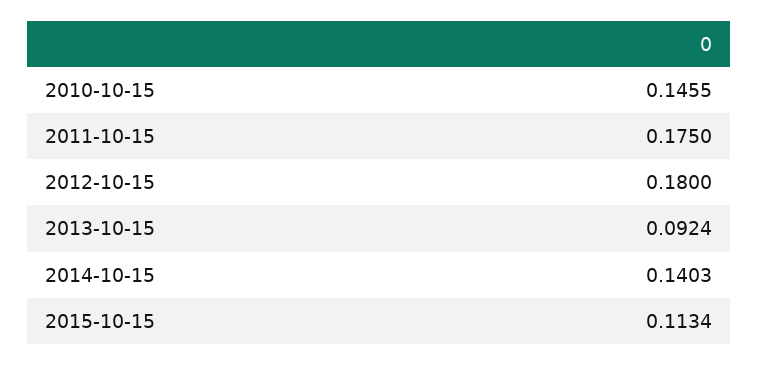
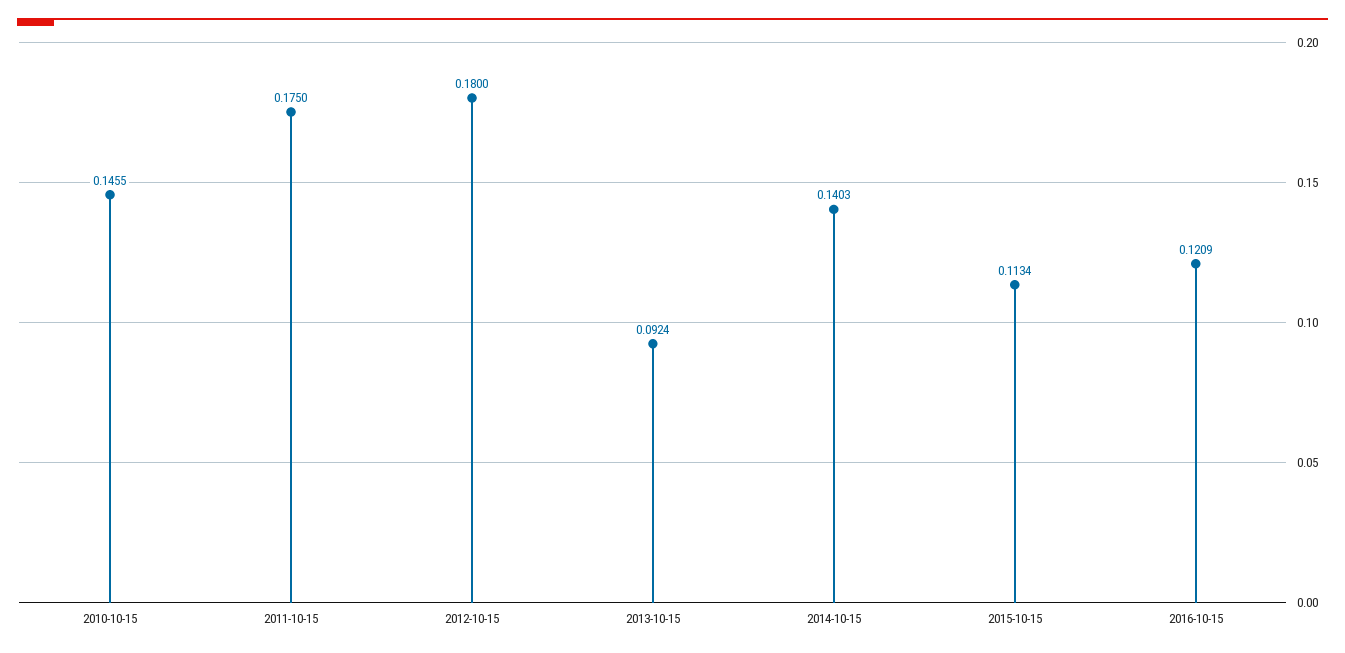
  {
    "2010-10-15": 0.1455,
    "2011-10-15": 0.175,
    "2012-10-15": 0.18,
    "2013-10-15": 0.0924,
    "2014-10-15": 0.1403,
-   "2015-10-15": 0.1134
+   "2015-10-15": 0.1134,
+   "2016-10-15": 0.1209
  }

